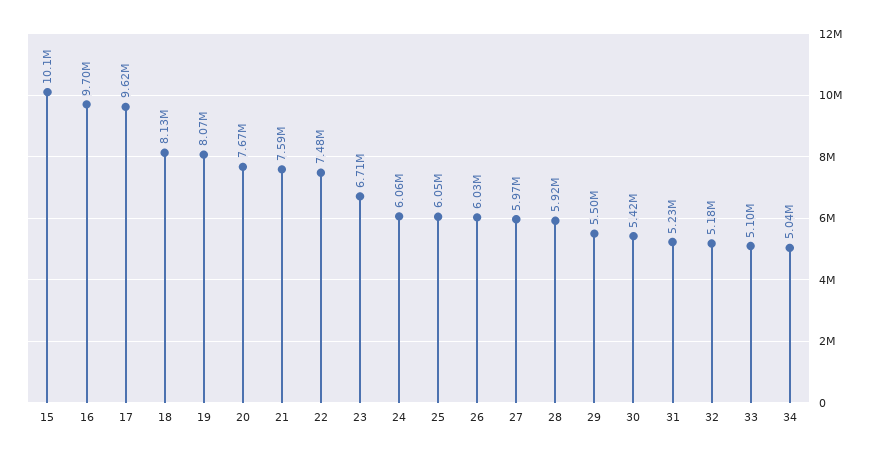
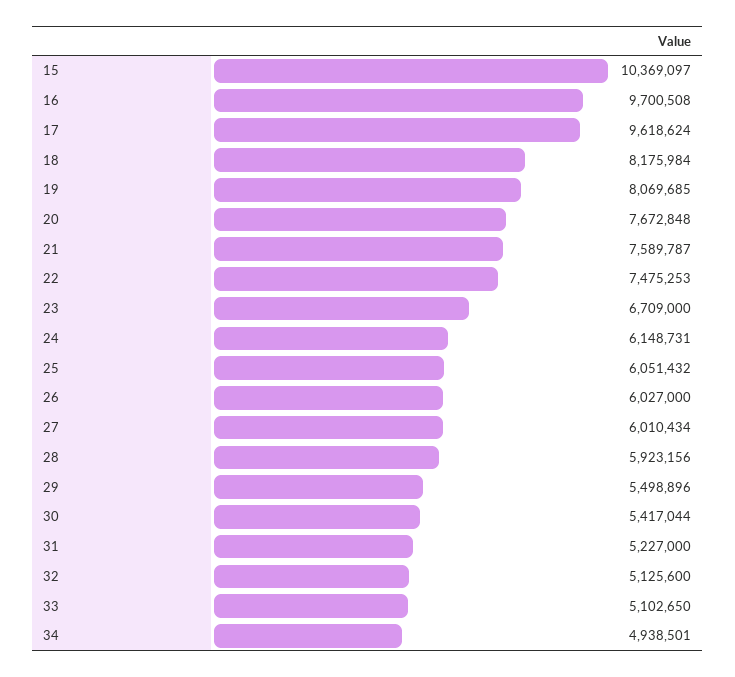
  {
-   "15": 10100000,
+   "15": 10369097,
    "16": 9700508,
    "17": 9618624,
-   "18": 8130000,
+   "18": 8175984,
    "19": 8069685,
    "20": 7672848,
    "21": 7589787,
    "22": 7475253,
    "23": 6709000,
-   "24": 6060000,
+   "24": 6148731,
    "25": 6051432,
    "26": 6027000,
-   "27": 5970000,
+   "27": 6010434,
    "28": 5923156,
    "29": 5498896,
    "30": 5417044,
    "31": 5227000,
-   "32": 5180000,
+   "32": 5125600,
    "33": 5102650,
-   "34": 5040000
+   "34": 4938501
  }

